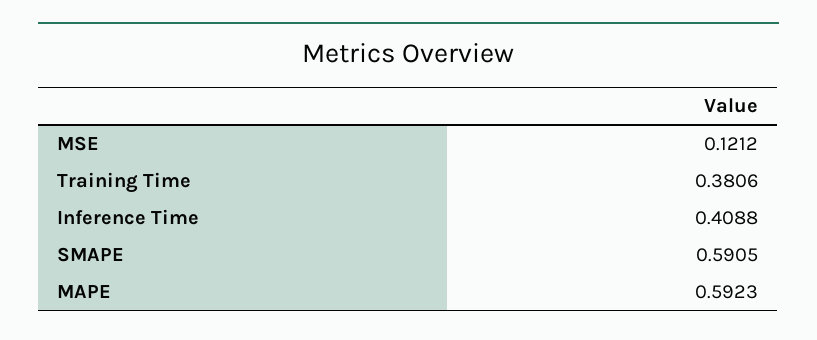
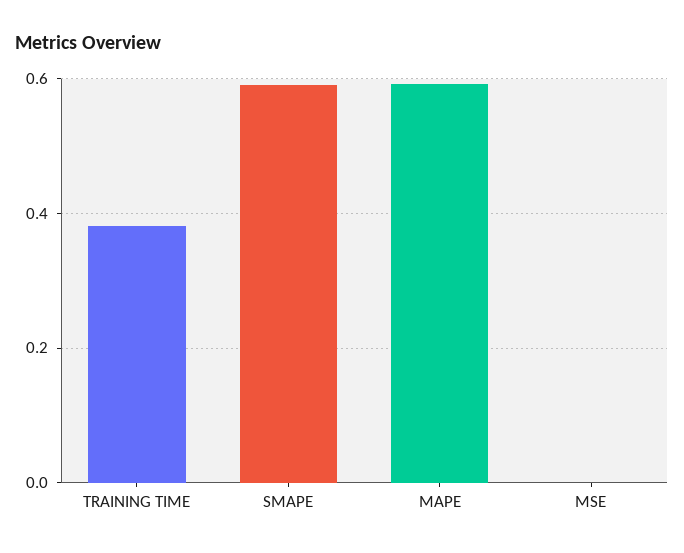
  {
-   "MSE": 0.1212,
+   "MSE": 0,
    "Training Time": 0.3806,
-   "Inference Time": 0.4088,
    "SMAPE": 0.5905,
    "MAPE": 0.5923
  }

